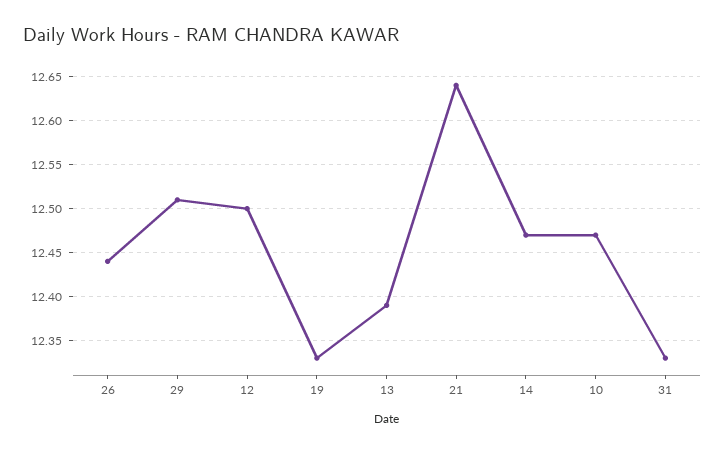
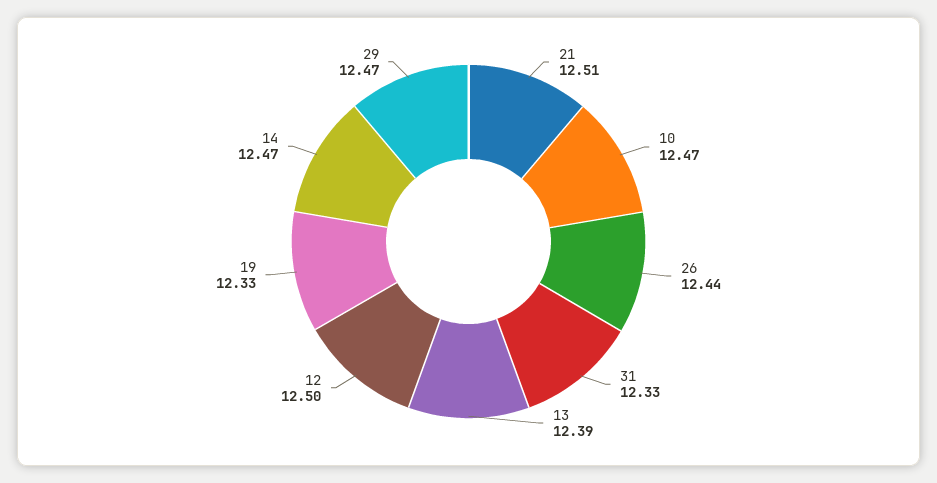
  {
    "26": 12.44,
-   "29": 12.51,
+   "29": 12.47,
    "12": 12.5,
    "19": 12.33,
    "13": 12.39,
-   "21": 12.64,
+   "21": 12.51,
    "14": 12.47,
    "10": 12.47,
    "31": 12.33
  }

